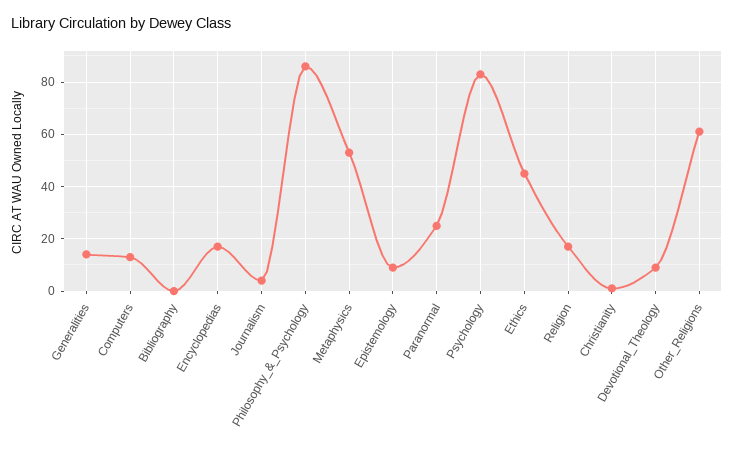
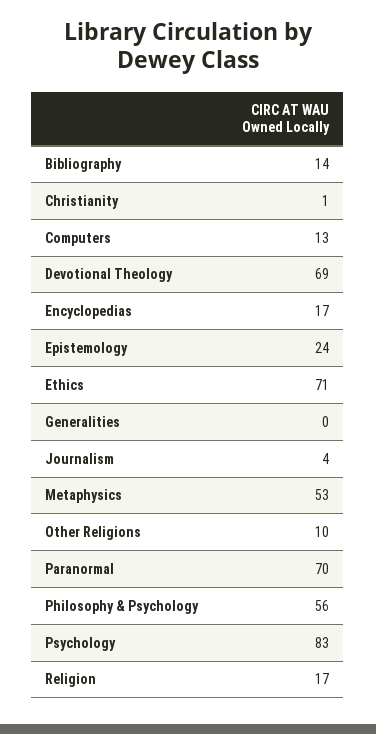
  {
-   "Generalities": 15,
+   "Generalities": 0,
    "Computers": 13,
-   "Bibliography": 0,
+   "Bibliography": 14,
    "Encyclopedias": 17,
    "Journalism": 4,
-   "Philosophy_&_Psychology": 85,
+   "Philosophy_&_Psychology": 56,
    "Metaphysics": 53,
-   "Epistemology": 10,
+   "Epistemology": 24,
-   "Paranormal": 25,
+   "Paranormal": 70,
    "Psychology": 83,
-   "Ethics": 45,
+   "Ethics": 71,
    "Religion": 17,
    "Christianity": 1,
-   "Devotional_Theology": 10,
+   "Devotional_Theology": 69,
-   "Other_Religions": 60
+   "Other_Religions": 10
  }

